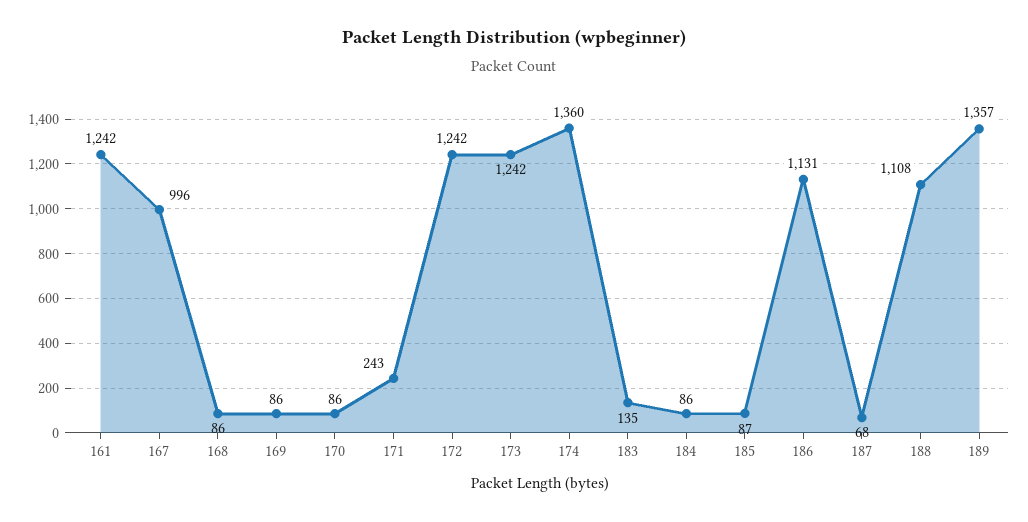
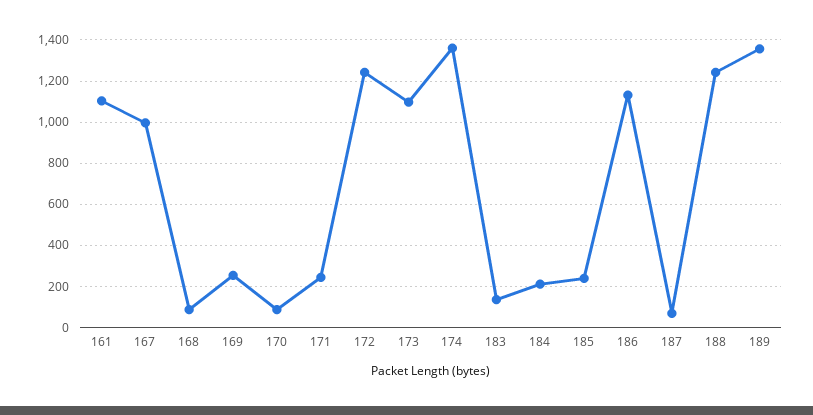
  {
-   "161": 1242,
+   "161": 1100,
    "167": 996,
    "168": 86,
-   "169": 86,
+   "169": 250,
    "170": 86,
    "171": 243,
    "172": 1242,
-   "173": 1242,
+   "173": 1100,
    "174": 1360,
    "183": 135,
-   "184": 86,
+   "184": 200,
-   "185": 87,
+   "185": 250,
    "186": 1131,
    "187": 68,
-   "188": 1108,
+   "188": 1250,
    "189": 1357
  }

